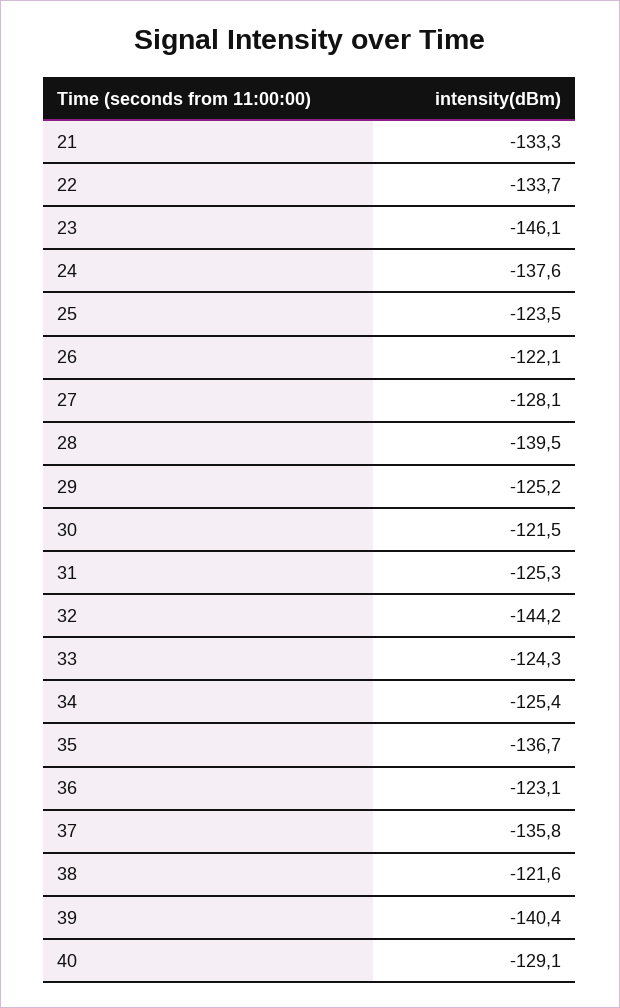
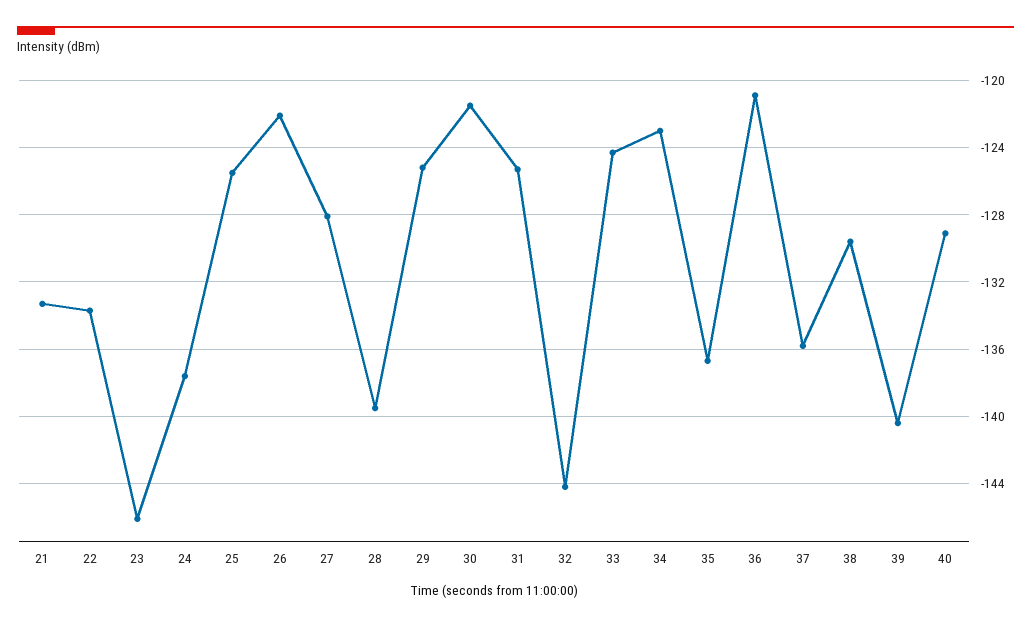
  {
    "21": -133.3,
    "22": -133.7,
    "23": -146.1,
    "24": -137.6,
-   "25": -123.5,
+   "25": -125.5,
    "26": -122.1,
    "27": -128.1,
    "28": -139.5,
    "29": -125.2,
    "30": -121.5,
    "31": -125.3,
    "32": -144.2,
    "33": -124.3,
-   "34": -125.4,
+   "34": -123,
    "35": -136.7,
-   "36": -123.1,
+   "36": -121,
    "37": -135.8,
-   "38": -121.6,
+   "38": -129.5,
    "39": -140.4,
    "40": -129.1
  }

